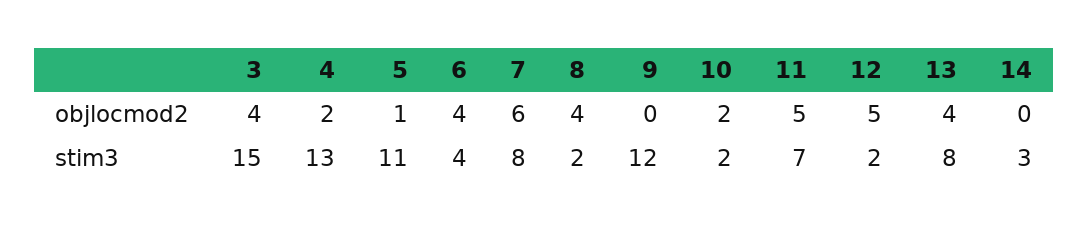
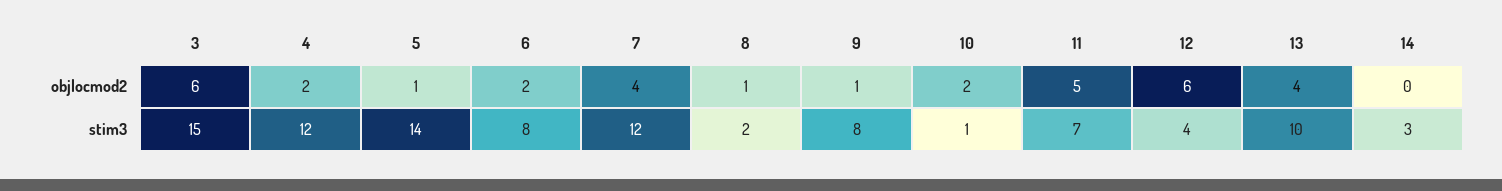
  {
    "3": {
-     "objlocmod2": 4,
+     "objlocmod2": 6,
      "stim3": 15
    },
    "4": {
      "objlocmod2": 2,
-     "stim3": 13
+     "stim3": 12
    },
    "5": {
      "objlocmod2": 1,
-     "stim3": 11
+     "stim3": 14
    },
    "6": {
-     "objlocmod2": 4,
+     "objlocmod2": 2,
-     "stim3": 4
+     "stim3": 8
    },
    "7": {
-     "objlocmod2": 6,
+     "objlocmod2": 4,
-     "stim3": 8
+     "stim3": 12
    },
    "8": {
-     "objlocmod2": 4,
+     "objlocmod2": 1,
      "stim3": 2
    },
    "9": {
-     "objlocmod2": 0,
+     "objlocmod2": 1,
-     "stim3": 12
+     "stim3": 8
    },
    "10": {
      "objlocmod2": 2,
-     "stim3": 2
+     "stim3": 1
    },
    "11": {
      "objlocmod2": 5,
      "stim3": 7
    },
    "12": {
-     "objlocmod2": 5,
+     "objlocmod2": 6,
-     "stim3": 2
+     "stim3": 4
    },
    "13": {
      "objlocmod2": 4,
-     "stim3": 8
+     "stim3": 10
    },
    "14": {
      "objlocmod2": 0,
      "stim3": 3
    }
  }

